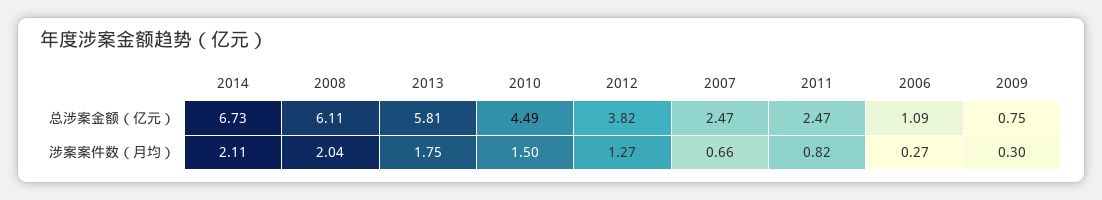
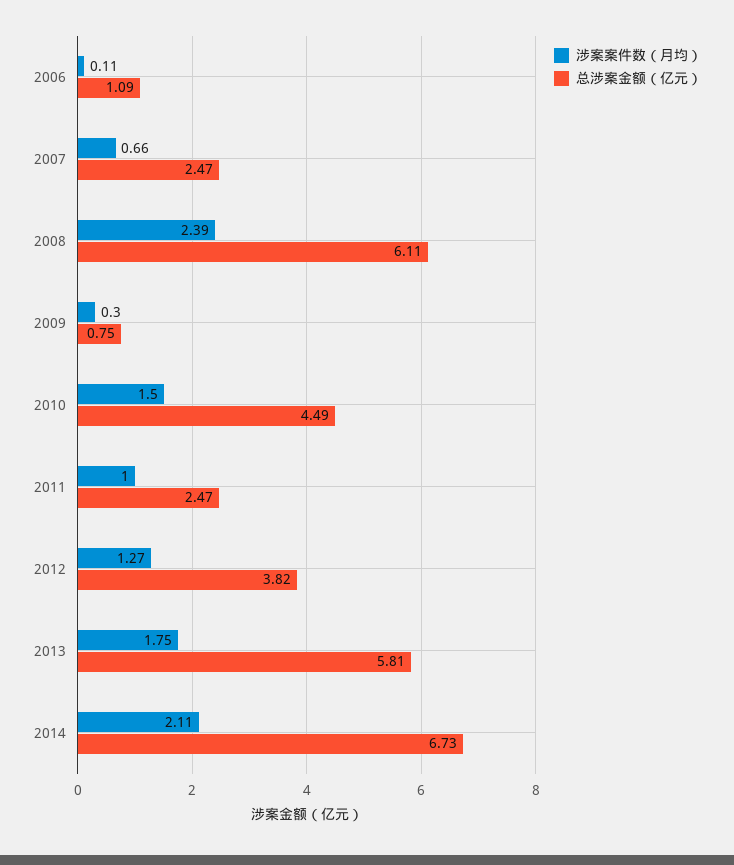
  {
    "总涉案金额（亿元）": {
      "2014": 6.73,
      "2008": 6.11,
      "2013": 5.81,
      "2010": 4.49,
      "2012": 3.82,
      "2007": 2.47,
      "2011": 2.47,
      "2006": 1.09,
      "2009": 0.75
    },
    "涉案案件数（月均）": {
      "2014": 2.11,
-     "2008": 2.04,
+     "2008": 2.39,
      "2013": 1.75,
      "2010": 1.5,
      "2012": 1.27,
      "2007": 0.66,
-     "2011": 0.82,
+     "2011": 1,
-     "2006": 0.27,
+     "2006": 0.11,
      "2009": 0.3
    }
  }

